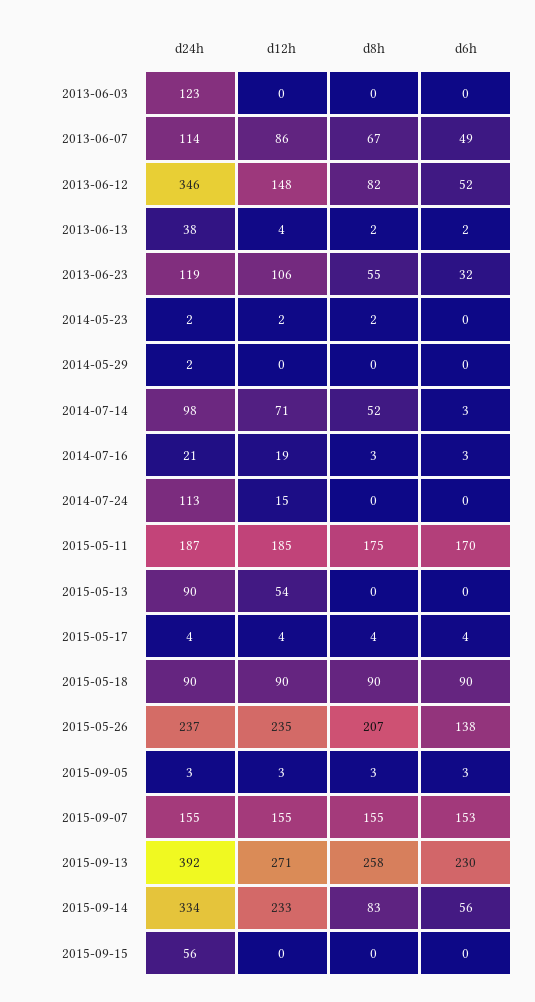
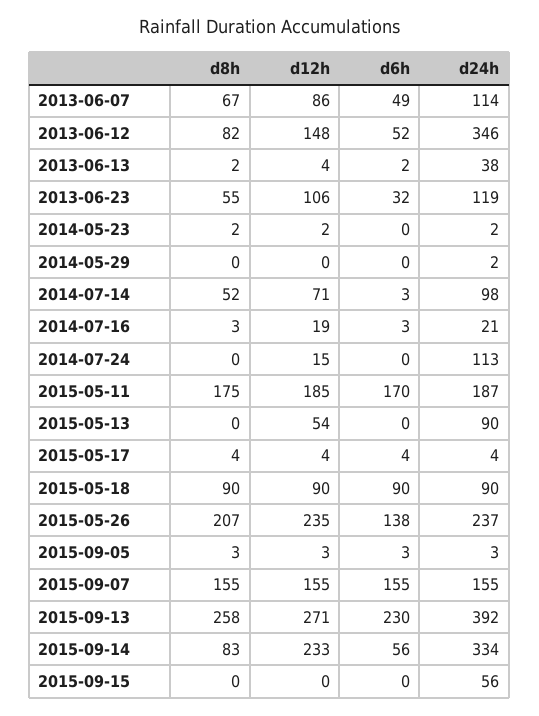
  {
    "d24h": {
-     "2013-06-03": 123,
      "2013-06-07": 114,
      "2013-06-12": 346,
      "2013-06-13": 38,
      "2013-06-23": 119,
      "2014-05-23": 2,
      "2014-05-29": 2,
      "2014-07-14": 98,
      "2014-07-16": 21,
      "2014-07-24": 113,
      "2015-05-11": 187,
      "2015-05-13": 90,
      "2015-05-17": 4,
      "2015-05-18": 90,
      "2015-05-26": 237,
      "2015-09-05": 3,
      "2015-09-07": 155,
      "2015-09-13": 392,
      "2015-09-14": 334,
      "2015-09-15": 56
    },
    "d12h": {
-     "2013-06-03": 0,
      "2013-06-07": 86,
      "2013-06-12": 148,
      "2013-06-13": 4,
      "2013-06-23": 106,
      "2014-05-23": 2,
      "2014-05-29": 0,
      "2014-07-14": 71,
      "2014-07-16": 19,
      "2014-07-24": 15,
      "2015-05-11": 185,
      "2015-05-13": 54,
      "2015-05-17": 4,
      "2015-05-18": 90,
      "2015-05-26": 235,
      "2015-09-05": 3,
      "2015-09-07": 155,
      "2015-09-13": 271,
      "2015-09-14": 233,
      "2015-09-15": 0
    },
    "d8h": {
-     "2013-06-03": 0,
      "2013-06-07": 67,
      "2013-06-12": 82,
      "2013-06-13": 2,
      "2013-06-23": 55,
      "2014-05-23": 2,
      "2014-05-29": 0,
      "2014-07-14": 52,
      "2014-07-16": 3,
      "2014-07-24": 0,
      "2015-05-11": 175,
      "2015-05-13": 0,
      "2015-05-17": 4,
      "2015-05-18": 90,
      "2015-05-26": 207,
      "2015-09-05": 3,
      "2015-09-07": 155,
      "2015-09-13": 258,
      "2015-09-14": 83,
      "2015-09-15": 0
    },
    "d6h": {
-     "2013-06-03": 0,
      "2013-06-07": 49,
      "2013-06-12": 52,
      "2013-06-13": 2,
      "2013-06-23": 32,
      "2014-05-23": 0,
      "2014-05-29": 0,
      "2014-07-14": 3,
      "2014-07-16": 3,
      "2014-07-24": 0,
      "2015-05-11": 170,
      "2015-05-13": 0,
      "2015-05-17": 4,
      "2015-05-18": 90,
      "2015-05-26": 138,
      "2015-09-05": 3,
-     "2015-09-07": 153,
+     "2015-09-07": 155,
      "2015-09-13": 230,
      "2015-09-14": 56,
      "2015-09-15": 0
    }
  }

